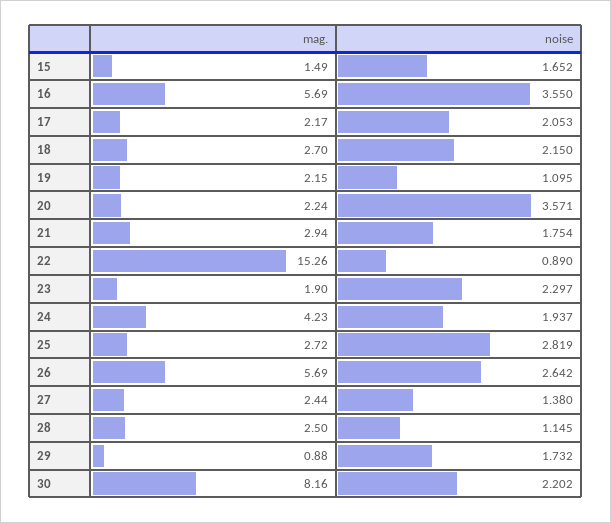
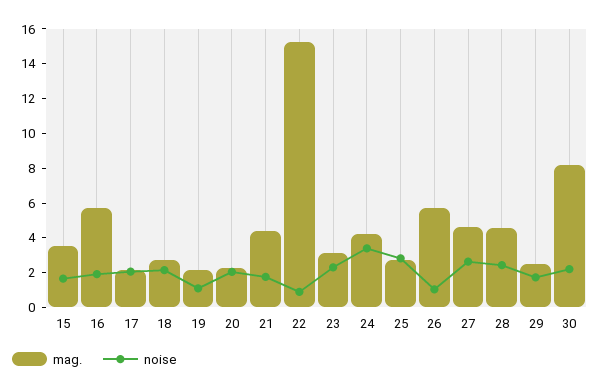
  {
    "mag.": {
-     "15": 1.49,
+     "15": 3.5,
      "16": 5.69,
      "17": 2.17,
      "18": 2.7,
      "19": 2.15,
      "20": 2.24,
-     "21": 2.94,
+     "21": 4.5,
      "22": 15.26,
-     "23": 1.9,
+     "23": 3,
      "24": 4.23,
      "25": 2.72,
      "26": 5.69,
-     "27": 2.44,
+     "27": 4.5,
-     "28": 2.5,
+     "28": 4.5,
-     "29": 0.88,
+     "29": 2.5,
      "30": 8.16
    },
    "noise": {
      "15": 1.652,
-     "16": 3.55,
+     "16": 2,
      "17": 2.053,
      "18": 2.15,
      "19": 1.095,
-     "20": 3.571,
+     "20": 2,
      "21": 1.754,
      "22": 0.89,
      "23": 2.297,
-     "24": 1.937,
+     "24": 3.5,
      "25": 2.819,
-     "26": 2.642,
+     "26": 1,
-     "27": 1.38,
+     "27": 2.5,
-     "28": 1.145,
+     "28": 2.5,
      "29": 1.732,
      "30": 2.202
    }
  }

